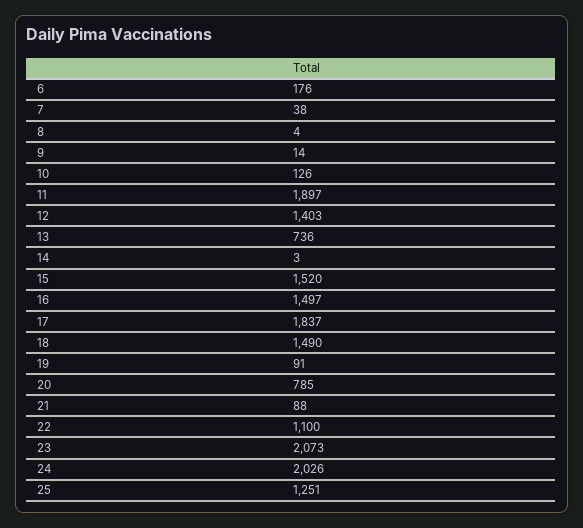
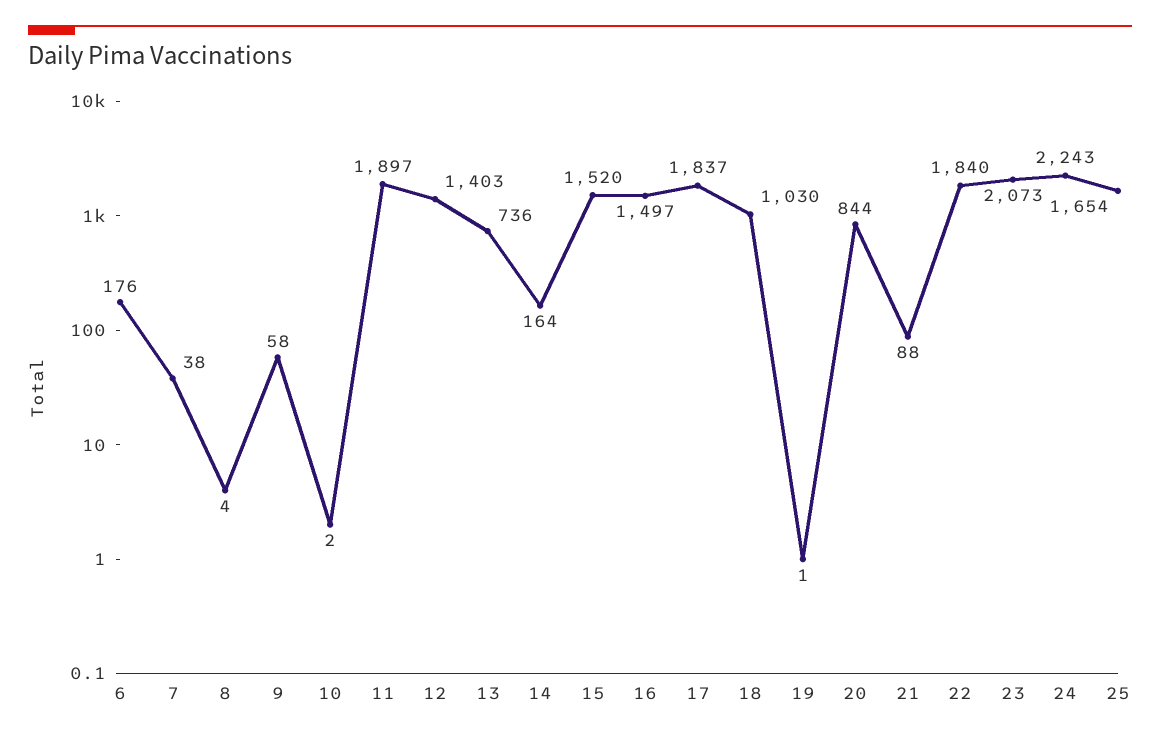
  {
    "6": 176,
    "7": 38,
    "8": 4,
-   "9": 14,
+   "9": 58,
-   "10": 126,
+   "10": 2,
    "11": 1897,
    "12": 1403,
    "13": 736,
-   "14": 3,
+   "14": 164,
    "15": 1520,
    "16": 1497,
    "17": 1837,
-   "18": 1490,
+   "18": 1030,
-   "19": 91,
+   "19": 1,
-   "20": 785,
+   "20": 844,
    "21": 88,
-   "22": 1100,
+   "22": 1840,
    "23": 2073,
-   "24": 2026,
+   "24": 2243,
-   "25": 1251
+   "25": 1654
  }

